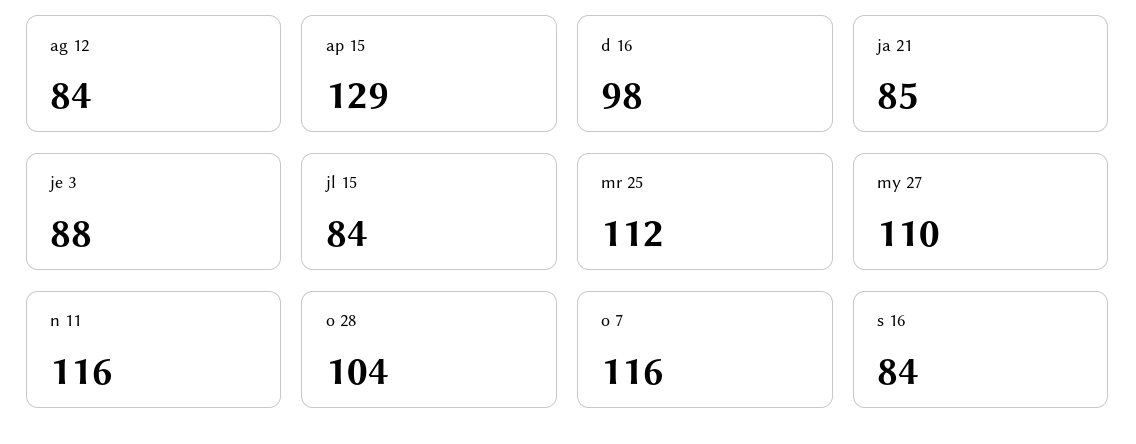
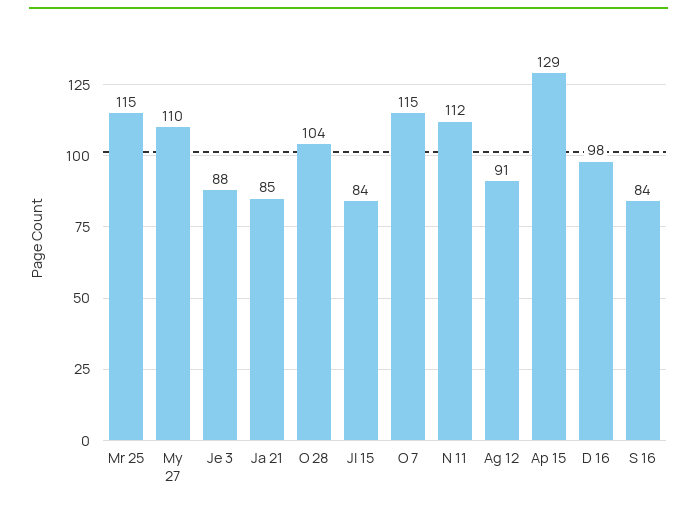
  {
-   "ag 12": 84,
+   "ag 12": 91,
    "ap 15": 129,
    "d 16": 98,
    "ja 21": 85,
    "je 3": 88,
    "jl 15": 84,
-   "mr 25": 112,
+   "mr 25": 115,
    "my 27": 110,
-   "n 11": 116,
+   "n 11": 112,
    "o 28": 104,
-   "o 7": 116,
+   "o 7": 115,
    "s 16": 84
  }

